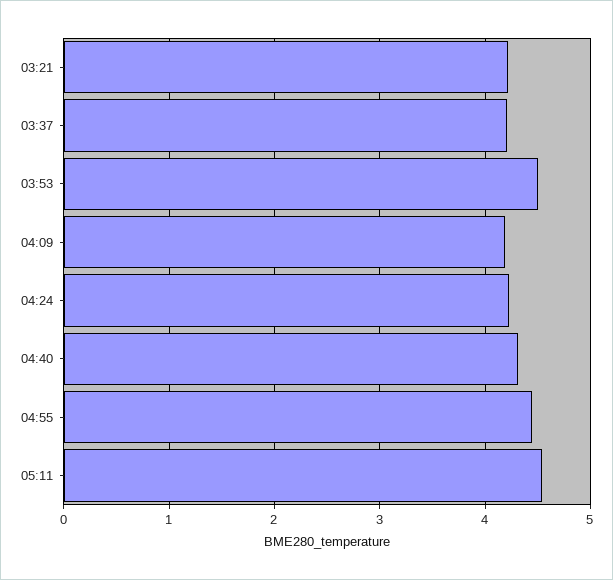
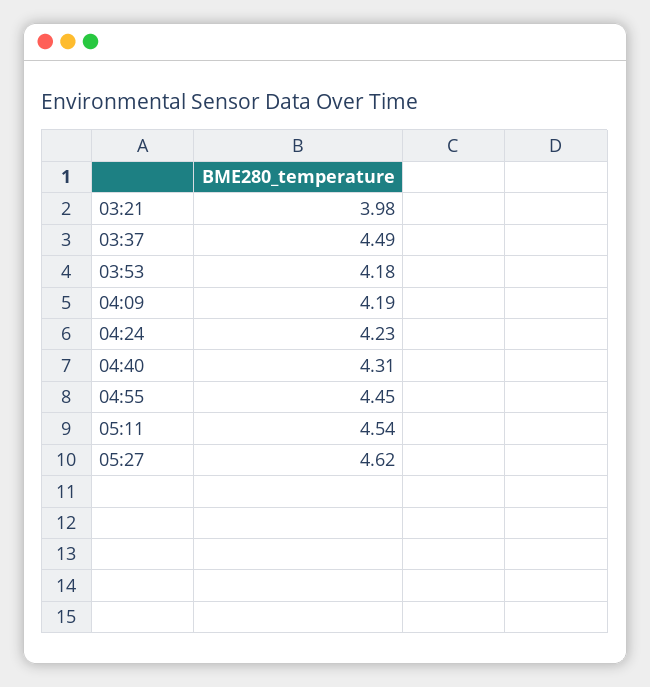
  {
-   "03:21": 4.2,
+   "03:21": 3.98,
-   "03:37": 4.2,
+   "03:37": 4.49,
-   "03:53": 4.5,
+   "03:53": 4.18,
    "04:09": 4.19,
    "04:24": 4.23,
    "04:40": 4.31,
    "04:55": 4.45,
-   "05:11": 4.54
+   "05:11": 4.54,
+   "05:27": 4.62
  }

